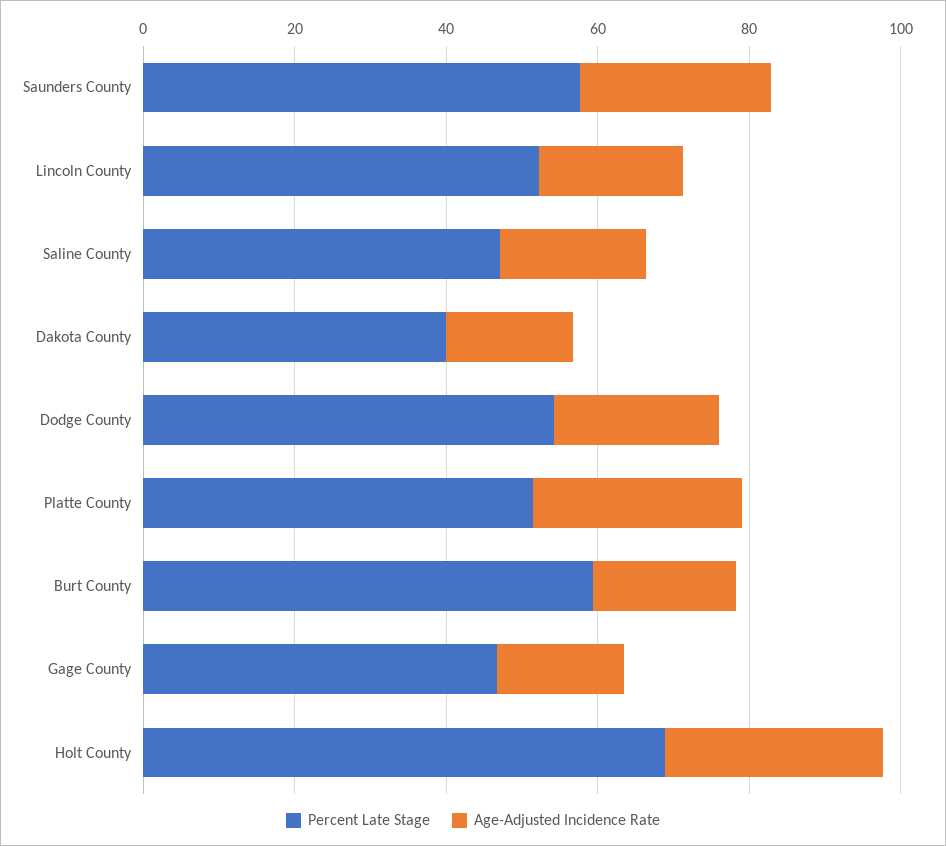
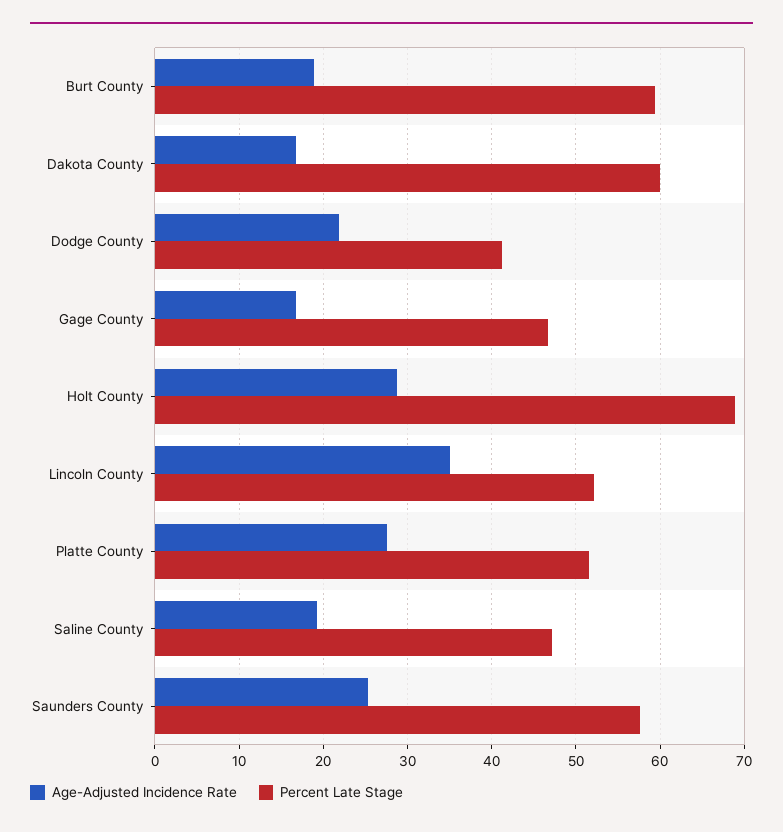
  {
    "Percent Late Stage": {
      "Saunders County": 58,
      "Lincoln County": 52,
      "Saline County": 47,
-     "Dakota County": 40,
+     "Dakota County": 60,
-     "Dodge County": 55,
+     "Dodge County": 41,
      "Platte County": 52,
      "Burt County": 59,
      "Gage County": 47,
      "Holt County": 69
    },
    "Age-Adjusted Incidence Rate": {
      "Saunders County": 25,
-     "Lincoln County": 20,
+     "Lincoln County": 35,
      "Saline County": 19,
      "Dakota County": 17,
      "Dodge County": 22,
      "Platte County": 28,
      "Burt County": 19,
      "Gage County": 17,
      "Holt County": 29
    }
  }

